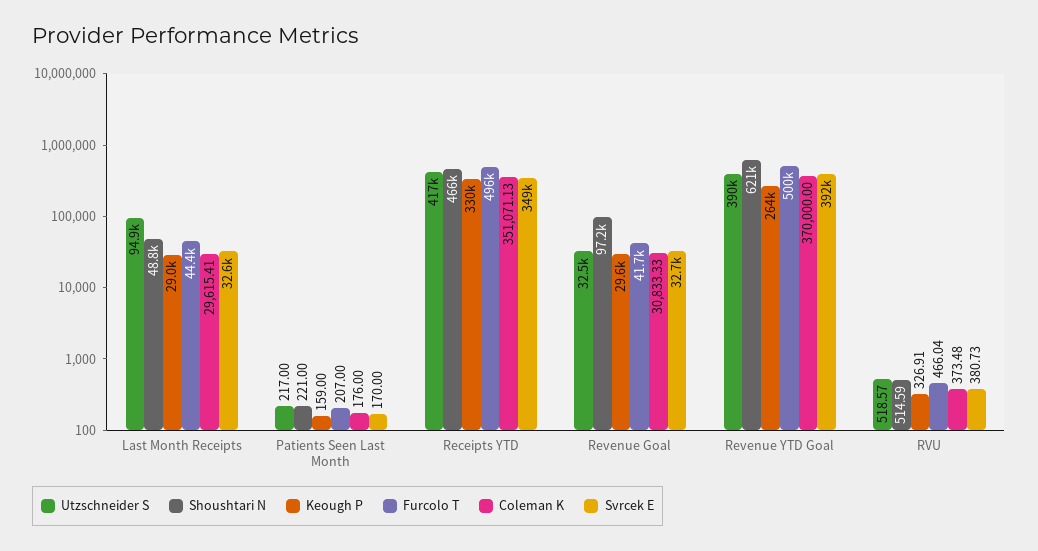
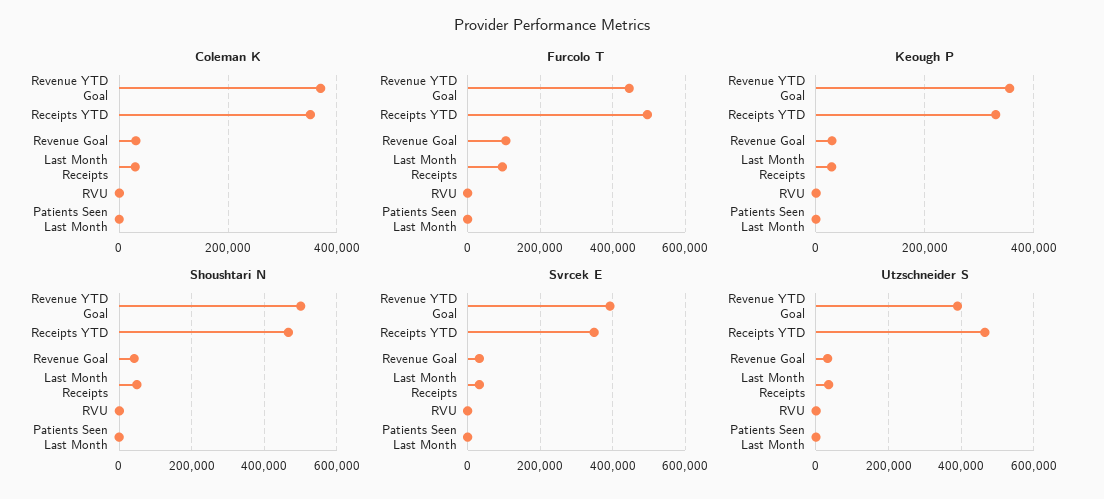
  {
    "Utzschneider S": {
-     "Last Month Receipts": 94900,
+     "Last Month Receipts": 40000,
      "Patients Seen Last Month": 217,
-     "Receipts YTD": 417000,
+     "Receipts YTD": 460000,
      "Revenue Goal": 32500,
      "Revenue YTD Goal": 390000,
      "RVU": 518.57
    },
    "Shoushtari N": {
      "Last Month Receipts": 48800,
      "Patients Seen Last Month": 221,
      "Receipts YTD": 466000,
-     "Revenue Goal": 97200,
+     "Revenue Goal": 40000,
-     "Revenue YTD Goal": 621000,
+     "Revenue YTD Goal": 500000,
      "RVU": 514.59
    },
    "Keough P": {
      "Last Month Receipts": 29000,
      "Patients Seen Last Month": 159,
      "Receipts YTD": 330000,
      "Revenue Goal": 29600,
-     "Revenue YTD Goal": 264000,
+     "Revenue YTD Goal": 360000,
      "RVU": 326.91
    },
    "Furcolo T": {
-     "Last Month Receipts": 44400,
+     "Last Month Receipts": 100000,
      "Patients Seen Last Month": 207,
      "Receipts YTD": 496000,
-     "Revenue Goal": 41700,
+     "Revenue Goal": 100000,
-     "Revenue YTD Goal": 500000,
+     "Revenue YTD Goal": 440000,
      "RVU": 466.04
    },
    "Coleman K": {
      "Last Month Receipts": 29615.41,
      "Patients Seen Last Month": 176,
      "Receipts YTD": 351071.13,
      "Revenue Goal": 30833.33,
      "Revenue YTD Goal": 370000,
      "RVU": 373.48
    },
    "Svrcek E": {
      "Last Month Receipts": 32600,
      "Patients Seen Last Month": 170,
      "Receipts YTD": 349000,
      "Revenue Goal": 32700,
      "Revenue YTD Goal": 392000,
      "RVU": 380.73
    }
  }

